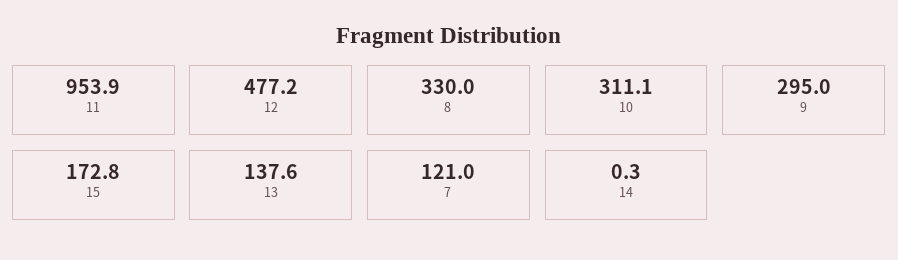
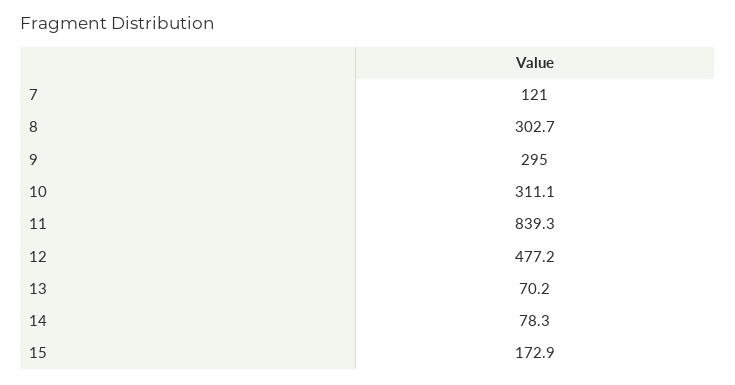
  {
-   "11": 953.9,
+   "11": 839.3,
    "12": 477.2,
-   "8": 330,
+   "8": 302.7,
    "10": 311.1,
    "9": 295,
-   "15": 172.8,
+   "15": 172.9,
-   "13": 137.6,
+   "13": 70.2,
    "7": 121,
-   "14": 0.3
+   "14": 78.3
  }

